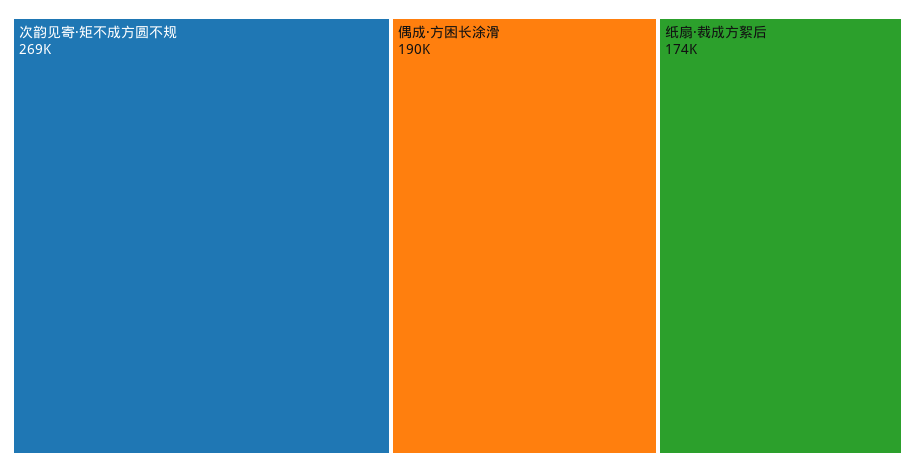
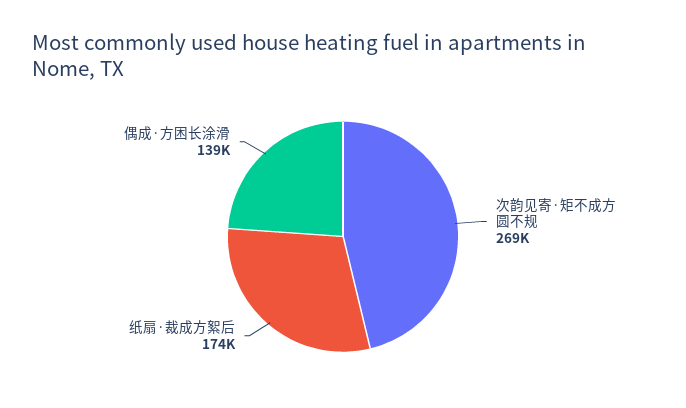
  {
    "次韵见寄·矩不成方圆不规": 269000,
-   "偶成·方困长涂滑": 190000,
+   "偶成·方困长涂滑": 139000,
    "纸扇·裁成方絮后": 174000
  }

